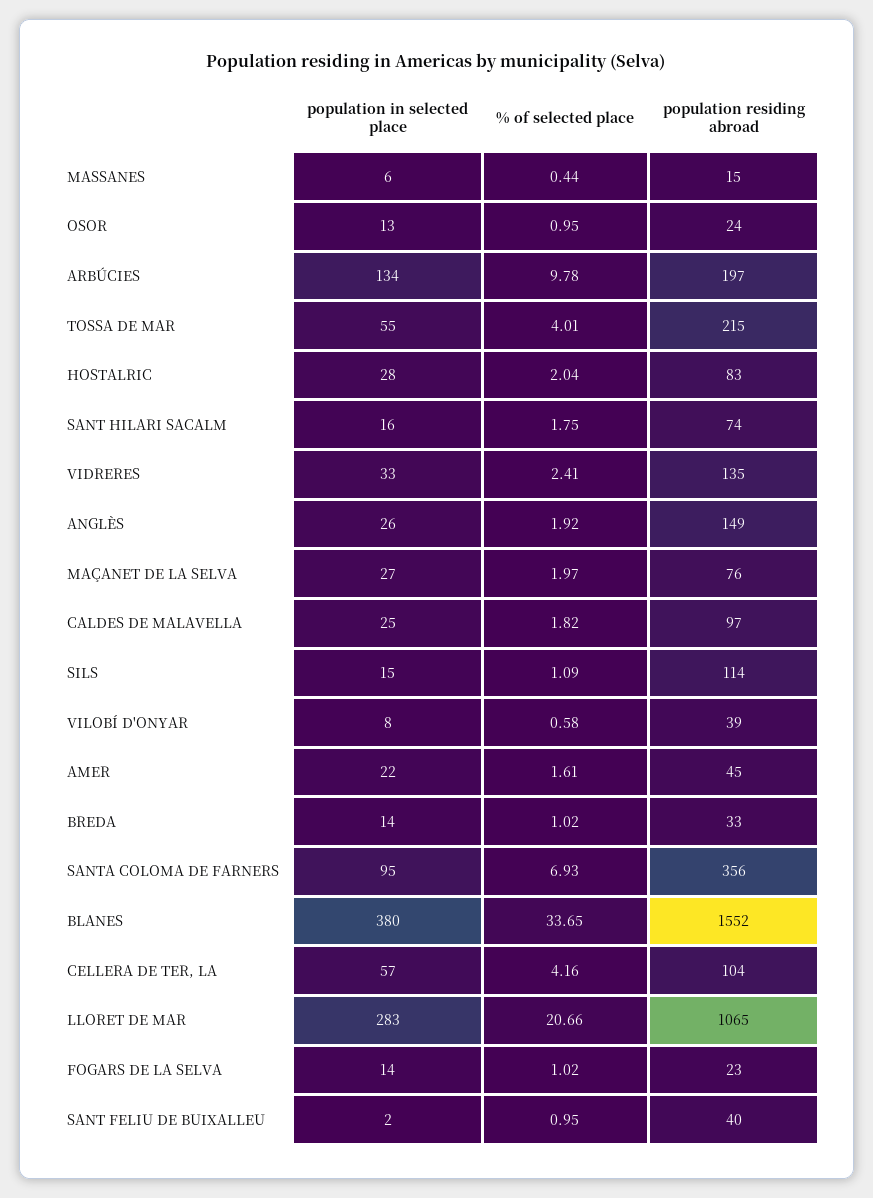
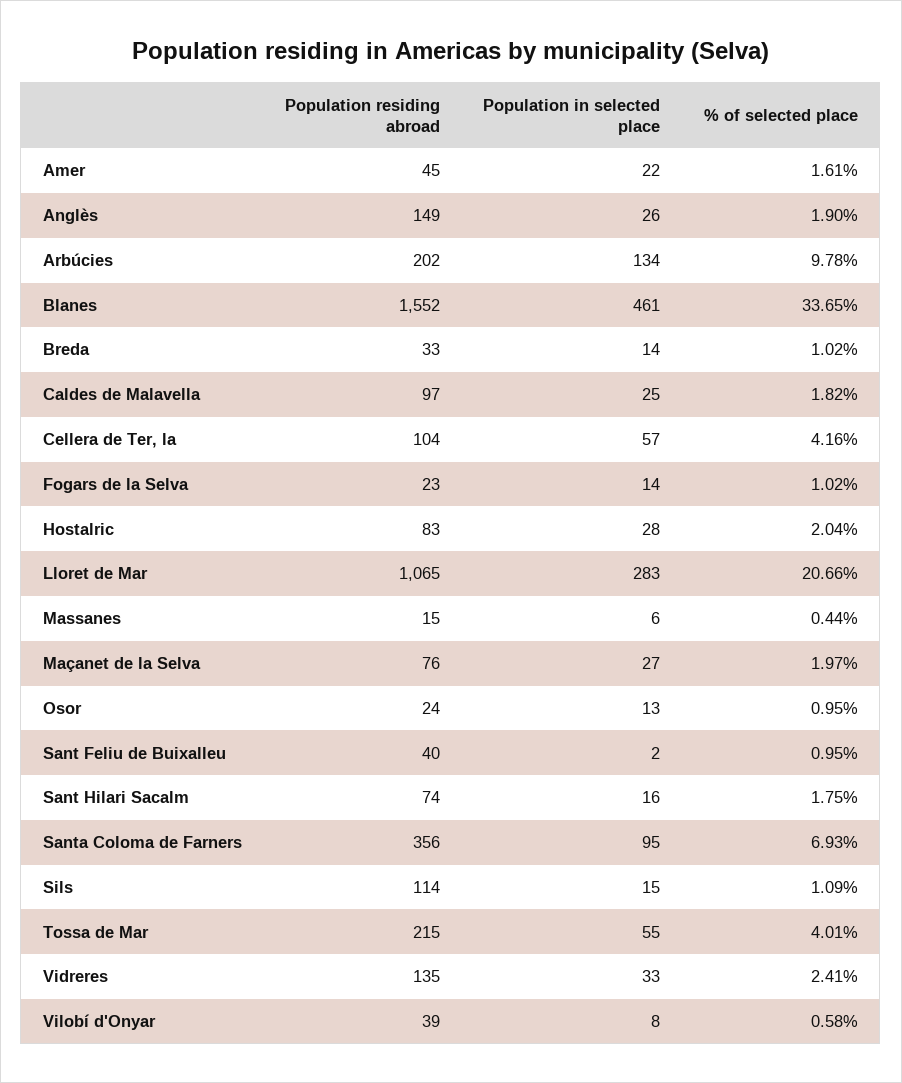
  {
    "population in selected place": {
      "MASSANES": 6,
      "OSOR": 13,
      "ARBÚCIES": 134,
      "TOSSA DE MAR": 55,
      "HOSTALRIC": 28,
      "SANT HILARI SACALM": 16,
      "VIDRERES": 33,
      "ANGLÈS": 26,
      "MAÇANET DE LA SELVA": 27,
      "CALDES DE MALAVELLA": 25,
      "SILS": 15,
      "VILOBÍ D'ONYAR": 8,
      "AMER": 22,
      "BREDA": 14,
      "SANTA COLOMA DE FARNERS": 95,
-     "BLANES": 380,
+     "BLANES": 461,
      "CELLERA DE TER, LA": 57,
      "LLORET DE MAR": 283,
      "FOGARS DE LA SELVA": 14,
      "SANT FELIU DE BUIXALLEU": 2
    },
    "% of selected place": {
      "MASSANES": 0.44,
      "OSOR": 0.95,
      "ARBÚCIES": 9.78,
      "TOSSA DE MAR": 4.01,
      "HOSTALRIC": 2.04,
      "SANT HILARI SACALM": 1.75,
      "VIDRERES": 2.41,
-     "ANGLÈS": 1.92,
+     "ANGLÈS": 1.9,
      "MAÇANET DE LA SELVA": 1.97,
      "CALDES DE MALAVELLA": 1.82,
      "SILS": 1.09,
      "VILOBÍ D'ONYAR": 0.58,
      "AMER": 1.61,
      "BREDA": 1.02,
      "SANTA COLOMA DE FARNERS": 6.93,
      "BLANES": 33.65,
      "CELLERA DE TER, LA": 4.16,
      "LLORET DE MAR": 20.66,
      "FOGARS DE LA SELVA": 1.02,
      "SANT FELIU DE BUIXALLEU": 0.95
    },
    "population residing abroad": {
      "MASSANES": 15,
      "OSOR": 24,
-     "ARBÚCIES": 197,
+     "ARBÚCIES": 202,
      "TOSSA DE MAR": 215,
      "HOSTALRIC": 83,
      "SANT HILARI SACALM": 74,
      "VIDRERES": 135,
      "ANGLÈS": 149,
      "MAÇANET DE LA SELVA": 76,
      "CALDES DE MALAVELLA": 97,
      "SILS": 114,
      "VILOBÍ D'ONYAR": 39,
      "AMER": 45,
      "BREDA": 33,
      "SANTA COLOMA DE FARNERS": 356,
      "BLANES": 1552,
      "CELLERA DE TER, LA": 104,
      "LLORET DE MAR": 1065,
      "FOGARS DE LA SELVA": 23,
      "SANT FELIU DE BUIXALLEU": 40
    }
  }

